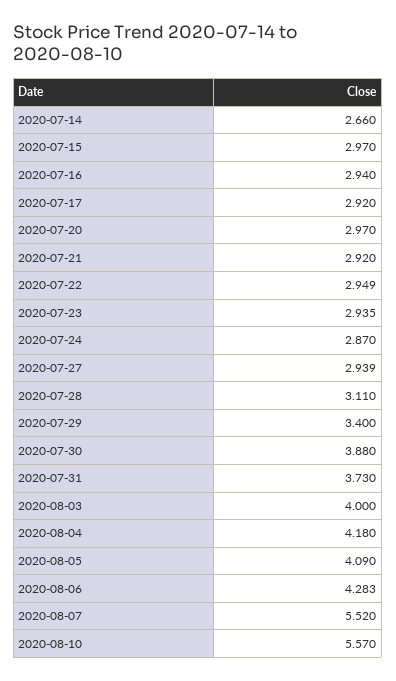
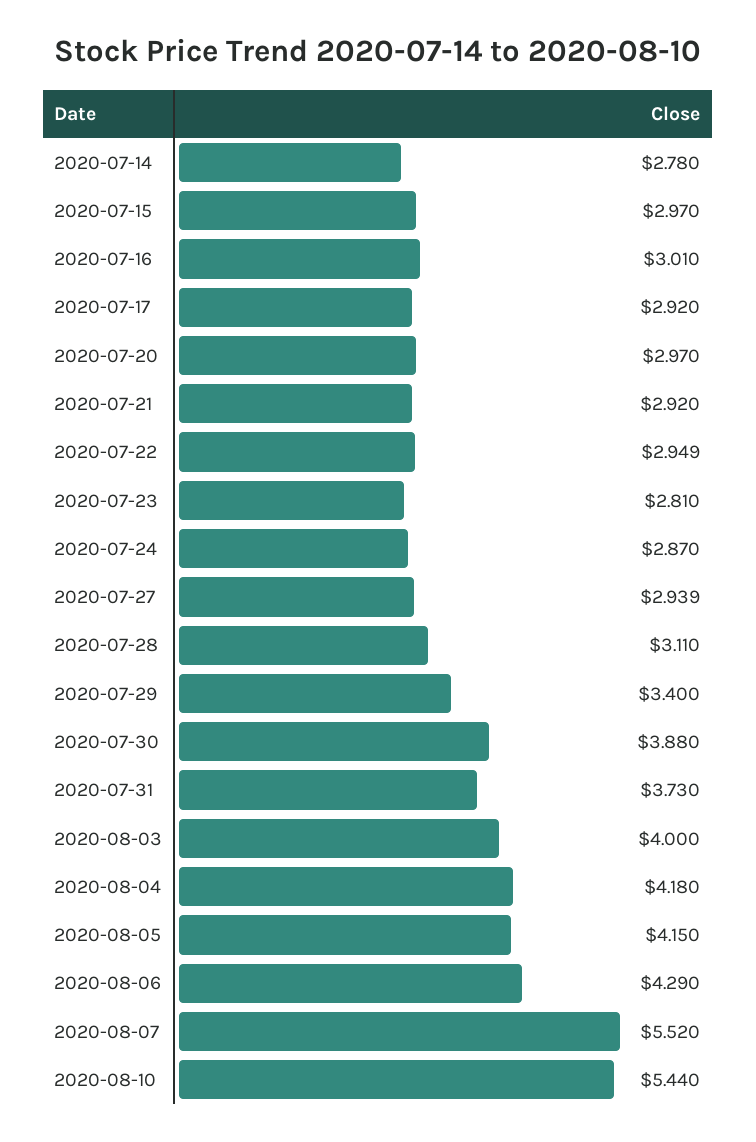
  {
-   "2020-07-14": 2.66,
+   "2020-07-14": 2.78,
    "2020-07-15": 2.97,
-   "2020-07-16": 2.94,
+   "2020-07-16": 3.01,
    "2020-07-17": 2.92,
    "2020-07-20": 2.97,
    "2020-07-21": 2.92,
    "2020-07-22": 2.949,
-   "2020-07-23": 2.935,
+   "2020-07-23": 2.81,
    "2020-07-24": 2.87,
    "2020-07-27": 2.939,
    "2020-07-28": 3.11,
    "2020-07-29": 3.4,
    "2020-07-30": 3.88,
    "2020-07-31": 3.73,
    "2020-08-03": 4,
    "2020-08-04": 4.18,
-   "2020-08-05": 4.09,
+   "2020-08-05": 4.15,
-   "2020-08-06": 4.283,
+   "2020-08-06": 4.29,
    "2020-08-07": 5.52,
-   "2020-08-10": 5.57
+   "2020-08-10": 5.44
  }

